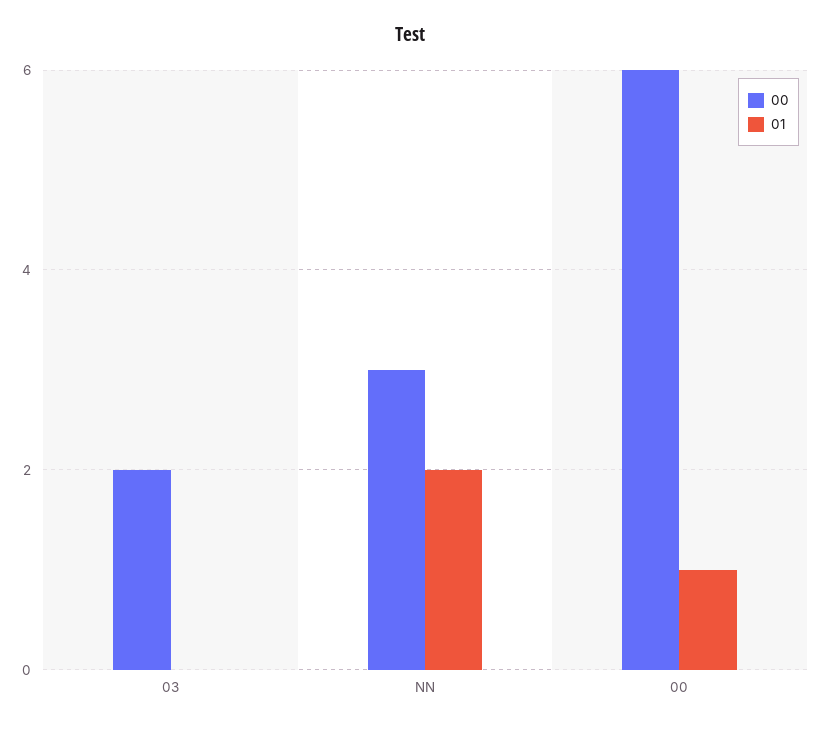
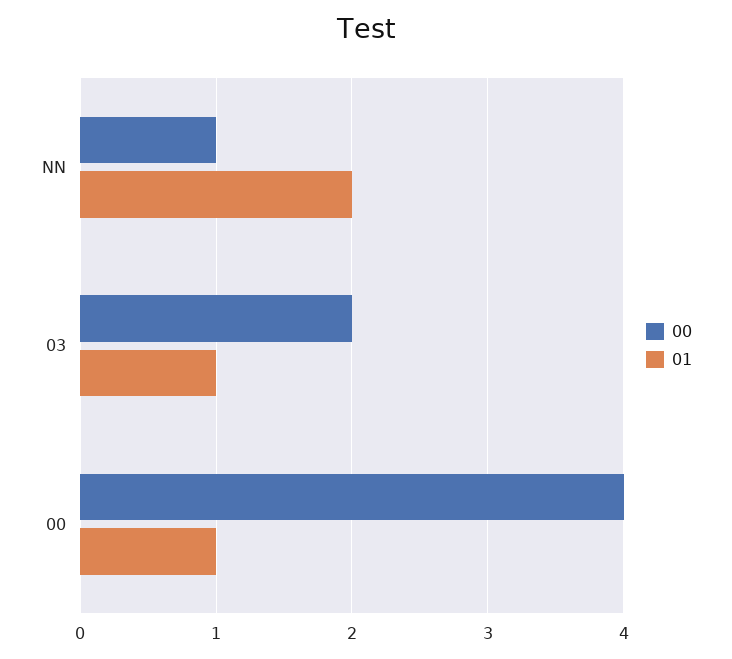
  {
    "00": {
      "03": 2,
-     "NN": 3,
+     "NN": 1,
-     "00": 6
+     "00": 4
    },
    "01": {
-     "03": 0,
+     "03": 1,
      "NN": 2,
      "00": 1
    }
  }

